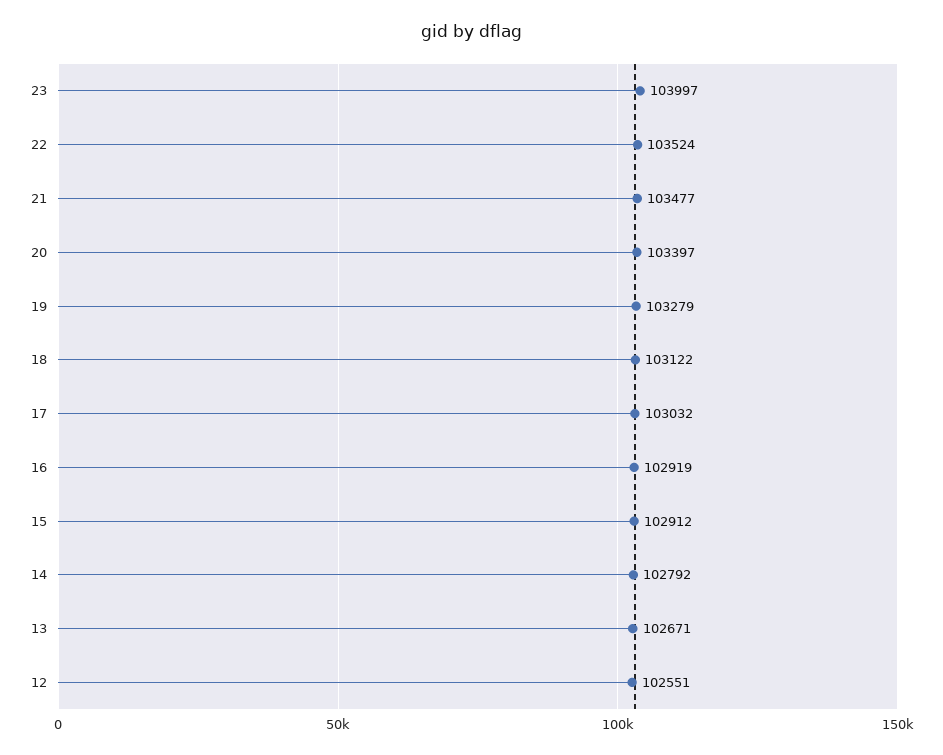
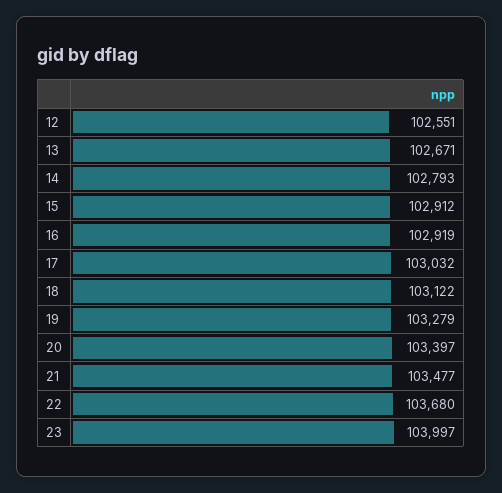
  {
    "23": 103997,
-   "22": 103524,
+   "22": 103680,
    "21": 103477,
    "20": 103397,
    "19": 103279,
    "18": 103122,
    "17": 103032,
    "16": 102919,
    "15": 102912,
-   "14": 102792,
+   "14": 102793,
    "13": 102671,
    "12": 102551
  }

